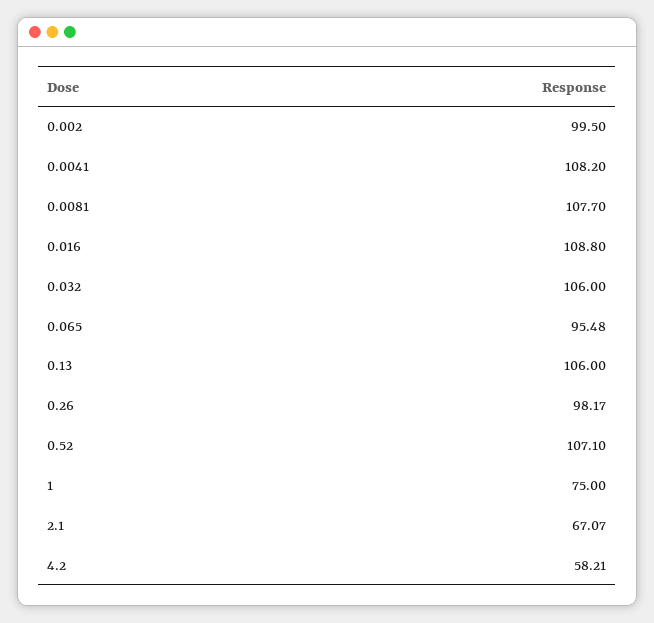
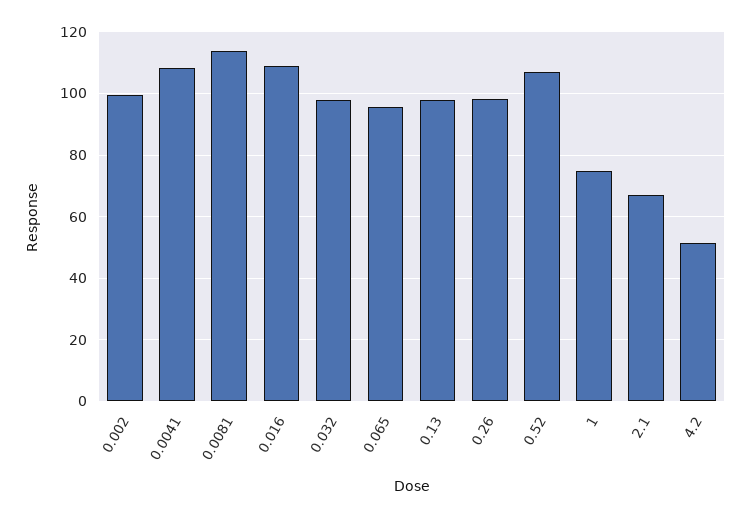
  {
    "0.002": 99.5,
    "0.0041": 108.2,
-   "0.0081": 107.7,
+   "0.0081": 114,
    "0.016": 108.8,
-   "0.032": 106,
+   "0.032": 98,
    "0.065": 95.48,
-   "0.13": 106,
+   "0.13": 98,
    "0.26": 98.17,
    "0.52": 107.1,
    "1": 75,
    "2.1": 67.07,
-   "4.2": 58.21
+   "4.2": 52
  }

